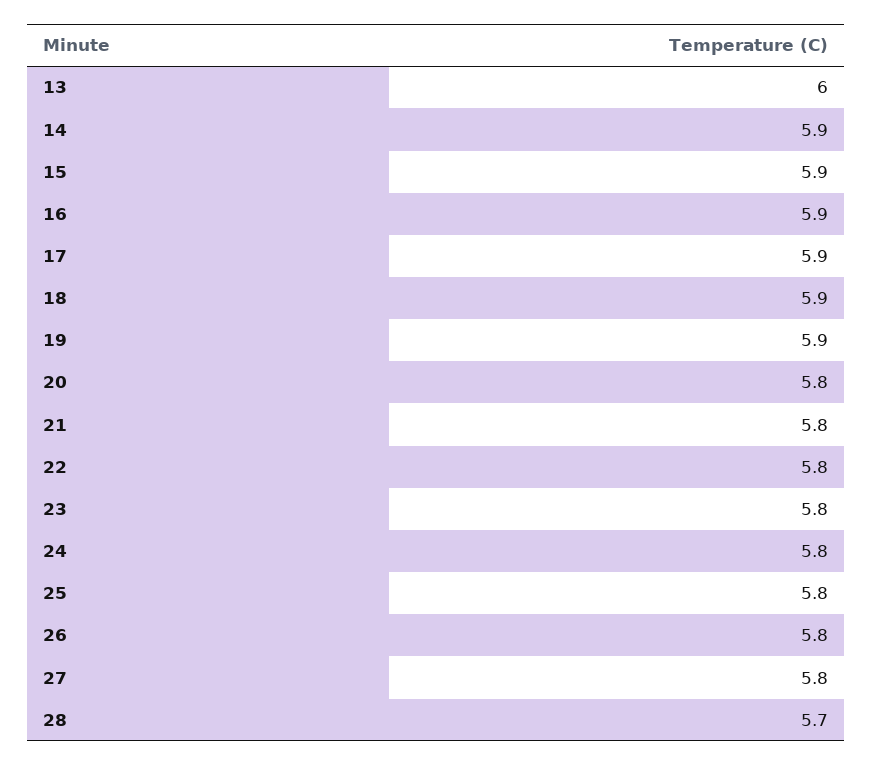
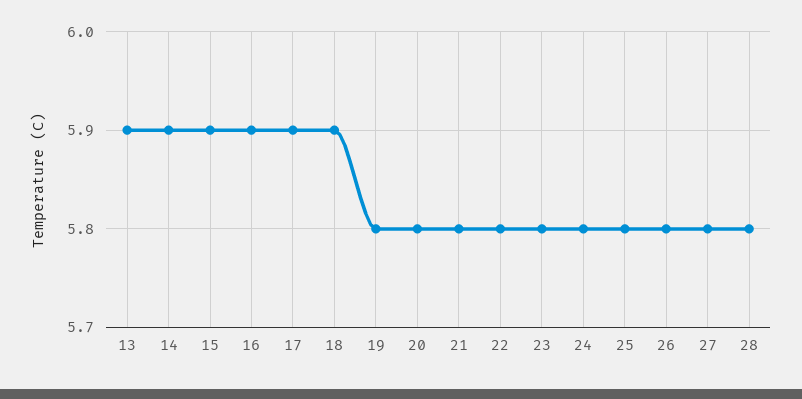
  {
-   "13": 6,
+   "13": 5.9,
    "14": 5.9,
    "15": 5.9,
    "16": 5.9,
    "17": 5.9,
    "18": 5.9,
-   "19": 5.9,
+   "19": 5.8,
    "20": 5.8,
    "21": 5.8,
    "22": 5.8,
    "23": 5.8,
    "24": 5.8,
    "25": 5.8,
    "26": 5.8,
    "27": 5.8,
-   "28": 5.7
+   "28": 5.8
  }

